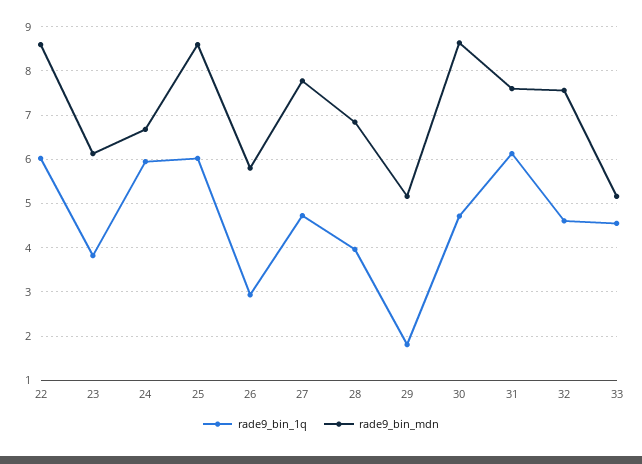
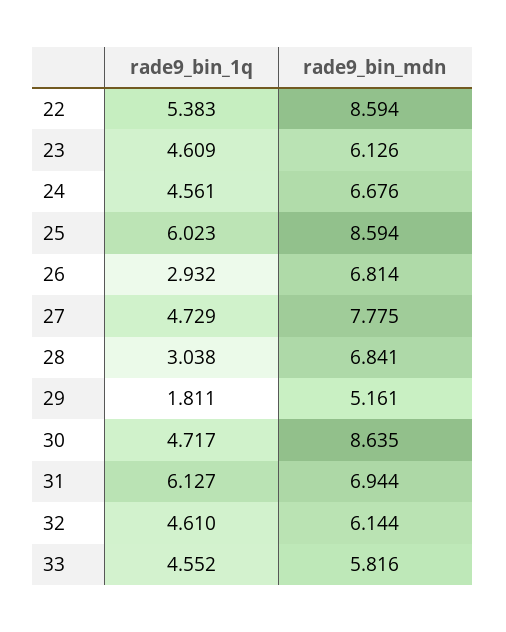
  {
    "rade9_bin_1q": {
-     "22": 6,
+     "22": 5.383,
-     "23": 3.8,
+     "23": 4.609,
-     "24": 6,
+     "24": 4.561,
      "25": 6.023,
      "26": 2.932,
      "27": 4.729,
-     "28": 4,
+     "28": 3.038,
      "29": 1.811,
      "30": 4.717,
      "31": 6.127,
      "32": 4.61,
      "33": 4.552
    },
    "rade9_bin_mdn": {
      "22": 8.594,
      "23": 6.126,
      "24": 6.676,
      "25": 8.594,
-     "26": 5.8,
+     "26": 6.814,
      "27": 7.775,
      "28": 6.841,
      "29": 5.161,
      "30": 8.635,
-     "31": 7.6,
+     "31": 6.944,
-     "32": 7.6,
+     "32": 6.144,
-     "33": 5.2
+     "33": 5.816
    }
  }

